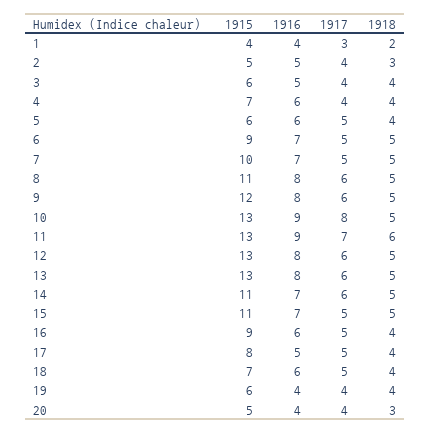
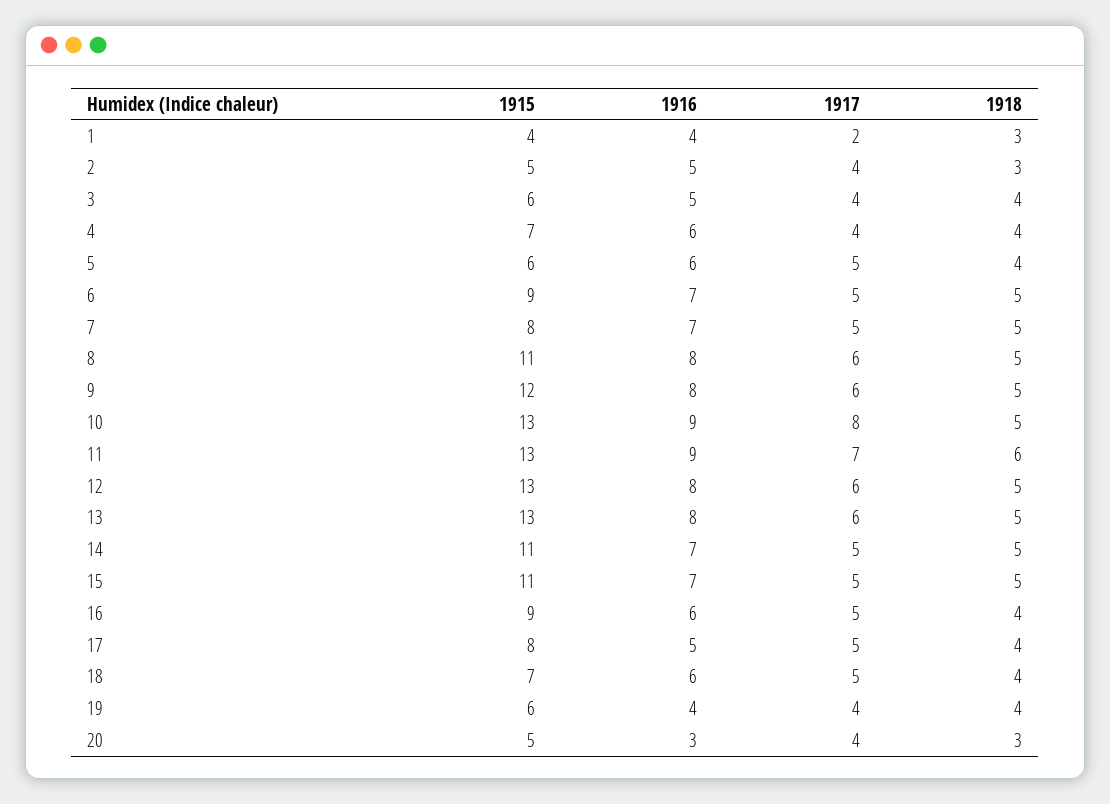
  {
    "1915": {
      "1": 4,
      "2": 5,
      "3": 6,
      "4": 7,
      "5": 6,
      "6": 9,
-     "7": 10,
+     "7": 8,
      "8": 11,
      "9": 12,
      "10": 13,
      "11": 13,
      "12": 13,
      "13": 13,
      "14": 11,
      "15": 11,
      "16": 9,
      "17": 8,
      "18": 7,
      "19": 6,
      "20": 5
    },
    "1916": {
      "1": 4,
      "2": 5,
      "3": 5,
      "4": 6,
      "5": 6,
      "6": 7,
      "7": 7,
      "8": 8,
      "9": 8,
      "10": 9,
      "11": 9,
      "12": 8,
      "13": 8,
      "14": 7,
      "15": 7,
      "16": 6,
      "17": 5,
      "18": 6,
      "19": 4,
-     "20": 4
+     "20": 3
    },
    "1917": {
-     "1": 3,
+     "1": 2,
      "2": 4,
      "3": 4,
      "4": 4,
      "5": 5,
      "6": 5,
      "7": 5,
      "8": 6,
      "9": 6,
      "10": 8,
      "11": 7,
      "12": 6,
      "13": 6,
-     "14": 6,
+     "14": 5,
      "15": 5,
      "16": 5,
      "17": 5,
      "18": 5,
      "19": 4,
      "20": 4
    },
    "1918": {
-     "1": 2,
+     "1": 3,
      "2": 3,
      "3": 4,
      "4": 4,
      "5": 4,
      "6": 5,
      "7": 5,
      "8": 5,
      "9": 5,
      "10": 5,
      "11": 6,
      "12": 5,
      "13": 5,
      "14": 5,
      "15": 5,
      "16": 4,
      "17": 4,
      "18": 4,
      "19": 4,
      "20": 3
    }
  }

